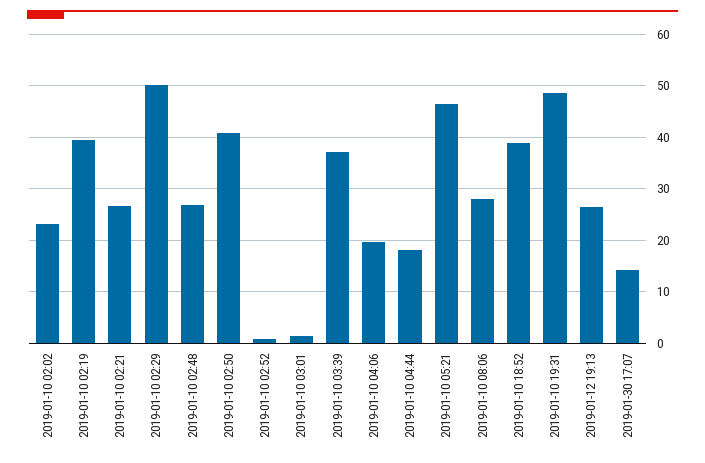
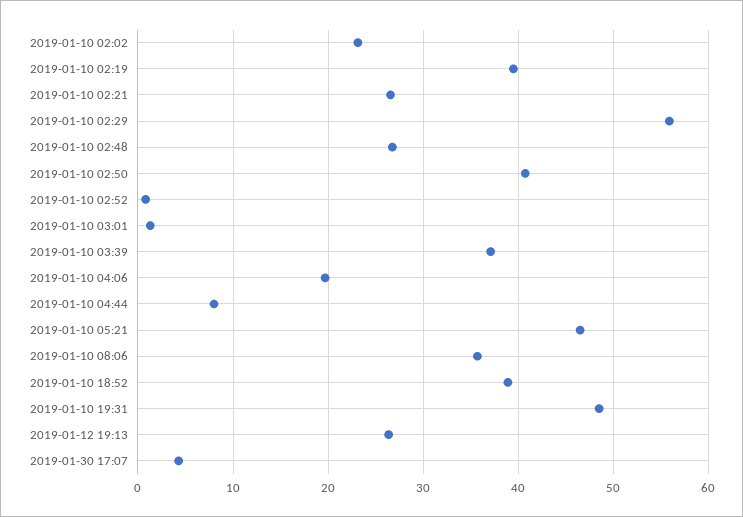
  {
    "2019-01-10 02:02": 23,
    "2019-01-10 02:19": 40,
    "2019-01-10 02:21": 27,
-   "2019-01-10 02:29": 50,
+   "2019-01-10 02:29": 56,
    "2019-01-10 02:48": 27,
    "2019-01-10 02:50": 41,
    "2019-01-10 02:52": 1,
    "2019-01-10 03:01": 1,
    "2019-01-10 03:39": 37,
    "2019-01-10 04:06": 20,
-   "2019-01-10 04:44": 18,
+   "2019-01-10 04:44": 8,
    "2019-01-10 05:21": 47,
-   "2019-01-10 08:06": 28,
+   "2019-01-10 08:06": 36,
    "2019-01-10 18:52": 39,
    "2019-01-10 19:31": 49,
    "2019-01-12 19:13": 26,
-   "2019-01-30 17:07": 14
+   "2019-01-30 17:07": 4
  }

